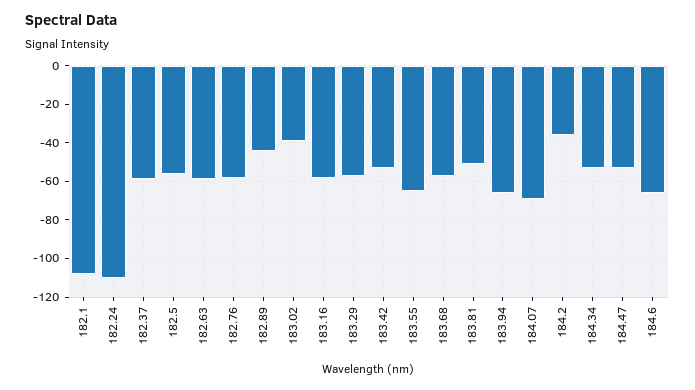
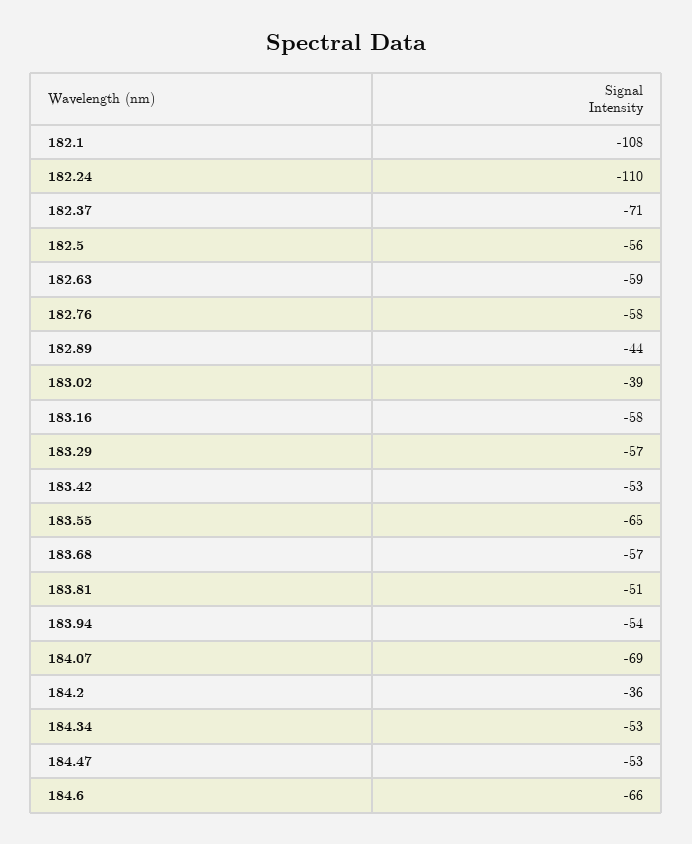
  {
    "182.1": -108,
    "182.24": -110,
-   "182.37": -60,
+   "182.37": -71,
    "182.5": -56,
    "182.63": -59,
    "182.76": -58,
    "182.89": -44,
    "183.02": -39,
    "183.16": -58,
    "183.29": -57,
    "183.42": -53,
    "183.55": -65,
    "183.68": -57,
    "183.81": -51,
-   "183.94": -65,
+   "183.94": -54,
    "184.07": -69,
    "184.2": -36,
    "184.34": -53,
    "184.47": -53,
    "184.6": -66
  }

